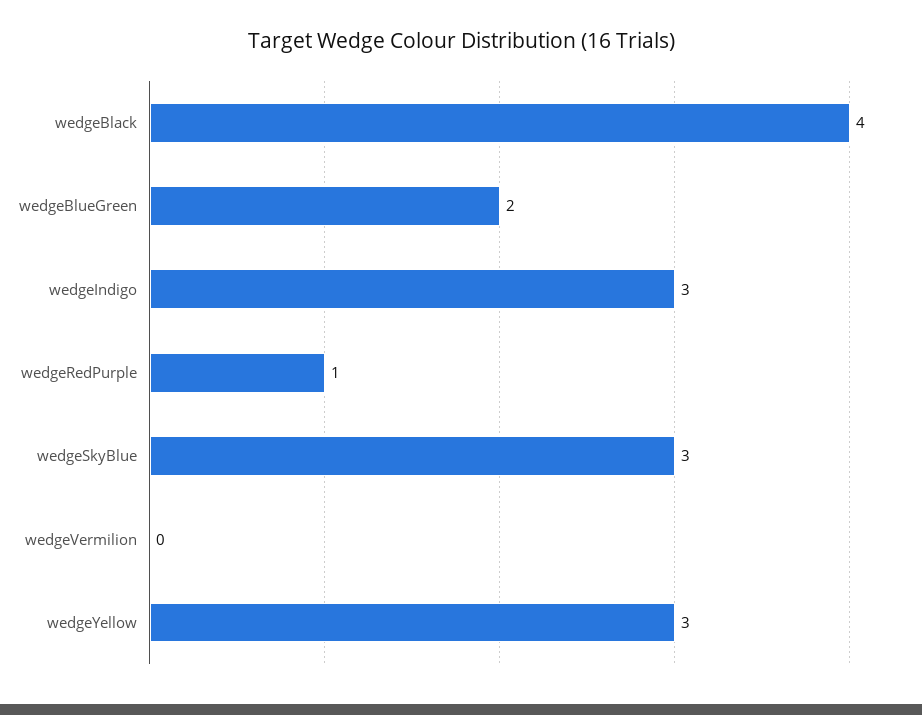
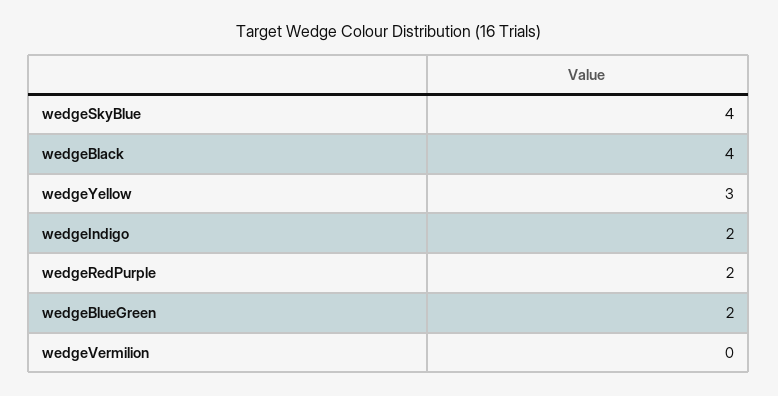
  {
    "wedgeBlack": 4,
    "wedgeBlueGreen": 2,
-   "wedgeIndigo": 3,
+   "wedgeIndigo": 2,
-   "wedgeRedPurple": 1,
+   "wedgeRedPurple": 2,
-   "wedgeSkyBlue": 3,
+   "wedgeSkyBlue": 4,
    "wedgeVermilion": 0,
    "wedgeYellow": 3
  }

